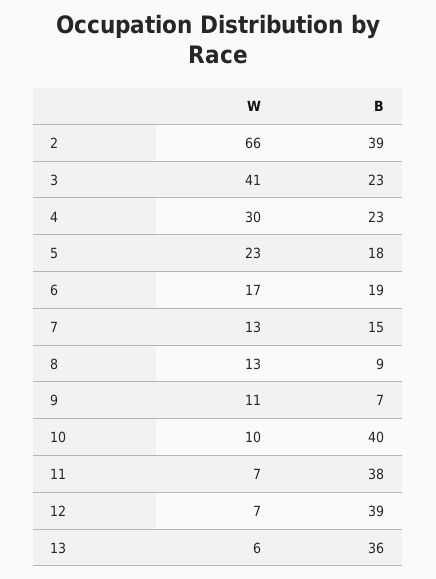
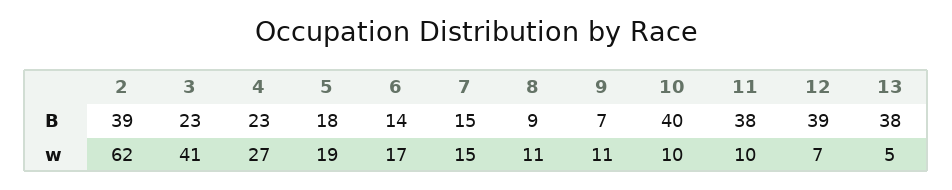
  {
    "W": {
-     "2": 66,
+     "2": 62,
      "3": 41,
-     "4": 30,
+     "4": 27,
-     "5": 23,
+     "5": 19,
      "6": 17,
-     "7": 13,
+     "7": 15,
-     "8": 13,
+     "8": 11,
      "9": 11,
      "10": 10,
-     "11": 7,
+     "11": 10,
      "12": 7,
-     "13": 6
+     "13": 5
    },
    "B": {
      "2": 39,
      "3": 23,
      "4": 23,
      "5": 18,
-     "6": 19,
+     "6": 14,
      "7": 15,
      "8": 9,
      "9": 7,
      "10": 40,
      "11": 38,
      "12": 39,
-     "13": 36
+     "13": 38
    }
  }

